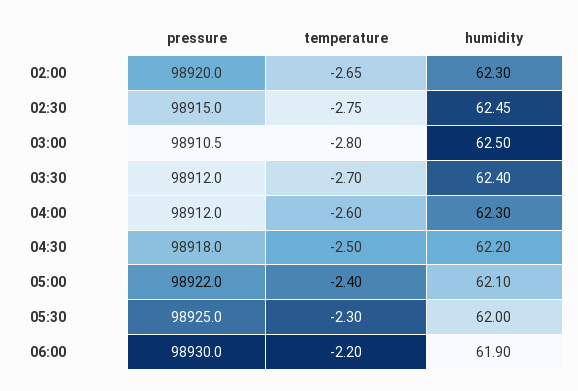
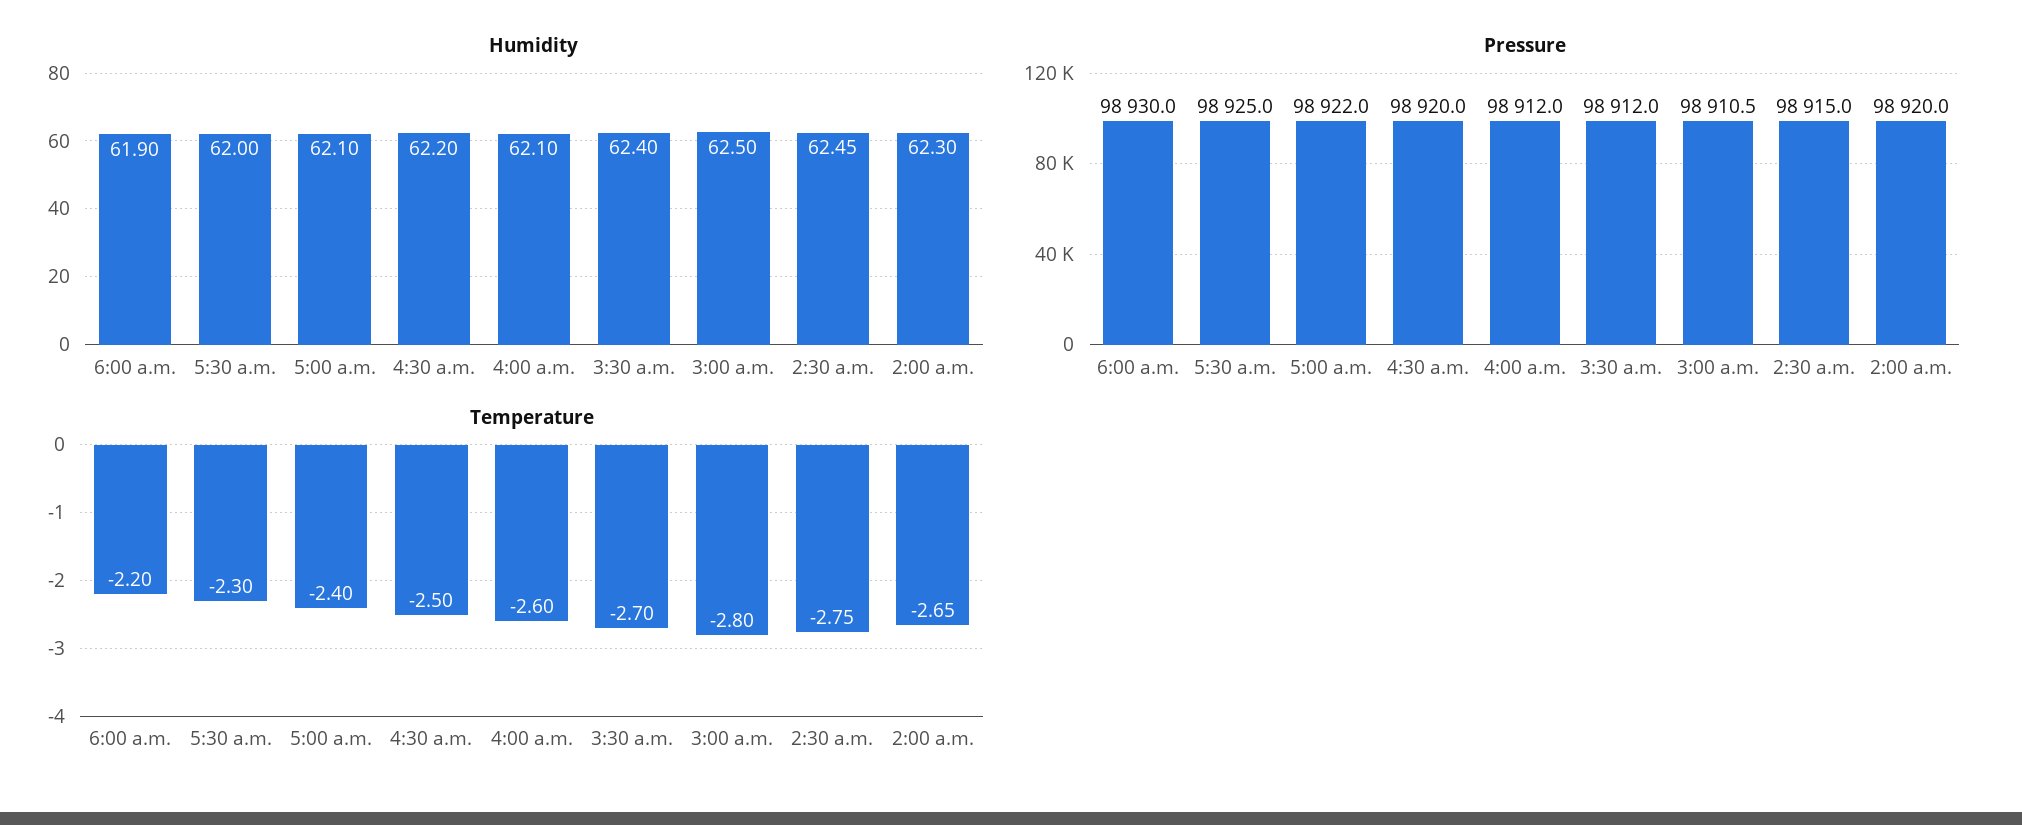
  {
    "pressure": {
      "02:00": 98920,
      "02:30": 98915,
      "03:00": 98910.5,
      "03:30": 98912,
      "04:00": 98912,
-     "04:30": 98918,
+     "04:30": 98920,
      "05:00": 98922,
      "05:30": 98925,
      "06:00": 98930
    },
    "temperature": {
      "02:00": -2.65,
      "02:30": -2.75,
      "03:00": -2.8,
      "03:30": -2.7,
      "04:00": -2.6,
      "04:30": -2.5,
      "05:00": -2.4,
      "05:30": -2.3,
      "06:00": -2.2
    },
    "humidity": {
      "02:00": 62.3,
      "02:30": 62.45,
      "03:00": 62.5,
      "03:30": 62.4,
-     "04:00": 62.3,
+     "04:00": 62.1,
      "04:30": 62.2,
      "05:00": 62.1,
      "05:30": 62,
      "06:00": 61.9
    }
  }

